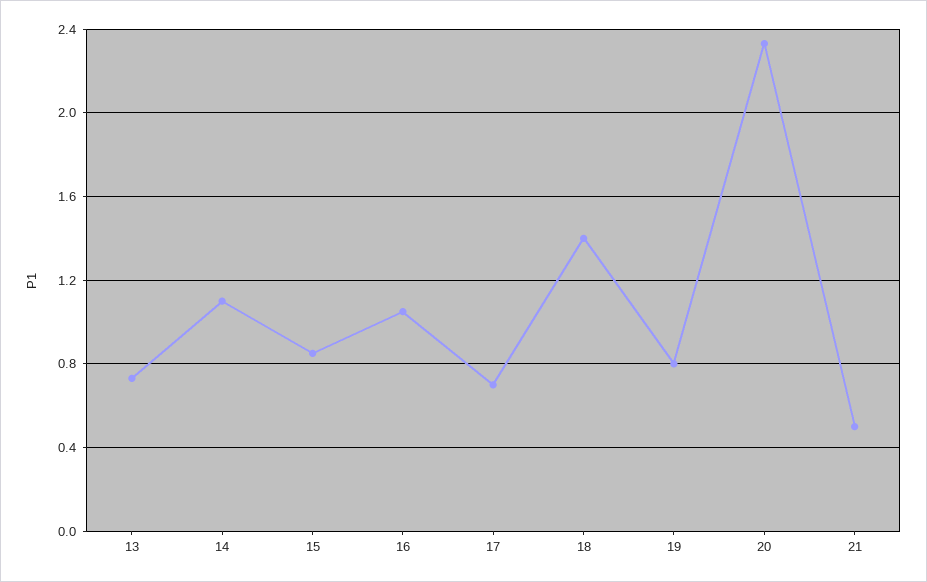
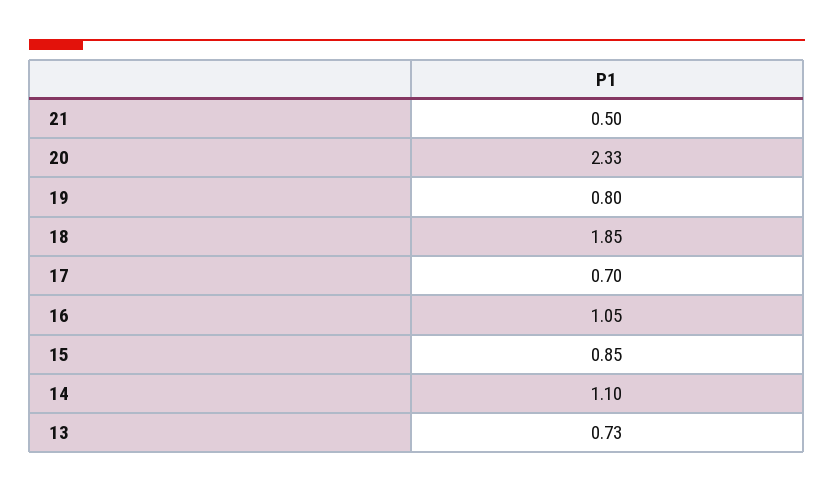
  {
    "13": 0.73,
    "14": 1.1,
    "15": 0.85,
    "16": 1.05,
    "17": 0.7,
-   "18": 1.4,
+   "18": 1.85,
    "19": 0.8,
    "20": 2.33,
    "21": 0.5
  }

